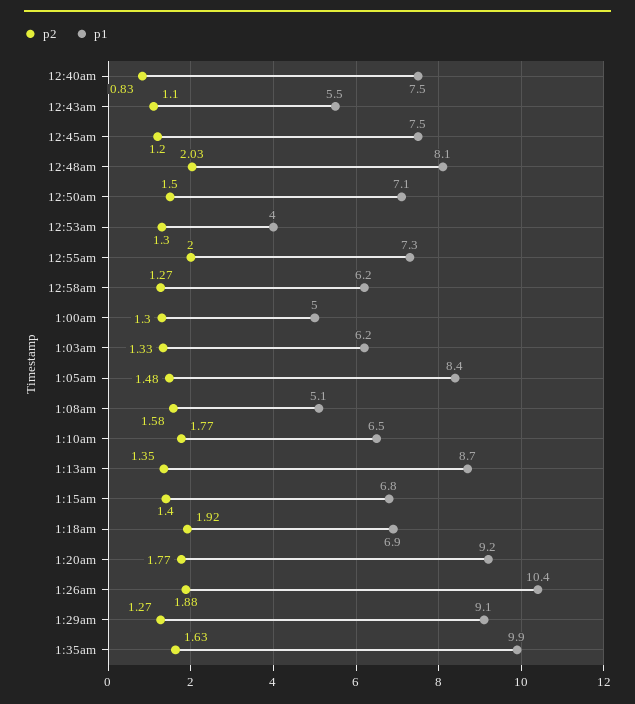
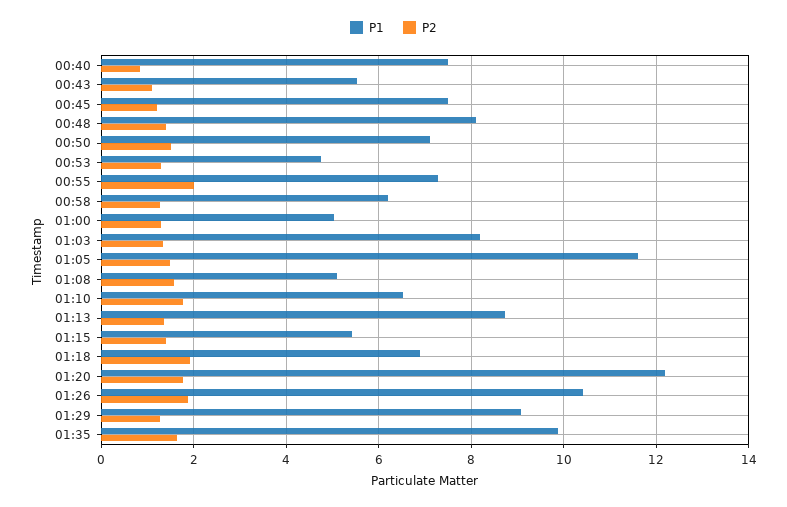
  {
    "p2": {
      "12:40am": 0.83,
      "12:43am": 1.1,
      "12:45am": 1.2,
-     "12:48am": 2.03,
+     "12:48am": 1.4,
      "12:50am": 1.5,
      "12:53am": 1.3,
      "12:55am": 2,
      "12:58am": 1.27,
      "1:00am": 1.3,
      "1:03am": 1.33,
      "1:05am": 1.48,
      "1:08am": 1.58,
      "1:10am": 1.77,
      "1:13am": 1.35,
      "1:15am": 1.4,
      "1:18am": 1.92,
      "1:20am": 1.77,
      "1:26am": 1.88,
      "1:29am": 1.27,
      "1:35am": 1.63
    },
    "p1": {
      "12:40am": 7.5,
      "12:43am": 5.5,
      "12:45am": 7.5,
      "12:48am": 8.1,
      "12:50am": 7.1,
-     "12:53am": 4,
+     "12:53am": 4.8,
      "12:55am": 7.3,
      "12:58am": 6.2,
      "1:00am": 5,
-     "1:03am": 6.2,
+     "1:03am": 8.2,
-     "1:05am": 8.4,
+     "1:05am": 11.6,
      "1:08am": 5.1,
      "1:10am": 6.5,
      "1:13am": 8.7,
-     "1:15am": 6.8,
+     "1:15am": 5.4,
      "1:18am": 6.9,
-     "1:20am": 9.2,
+     "1:20am": 12.2,
      "1:26am": 10.4,
      "1:29am": 9.1,
      "1:35am": 9.9
    }
  }

